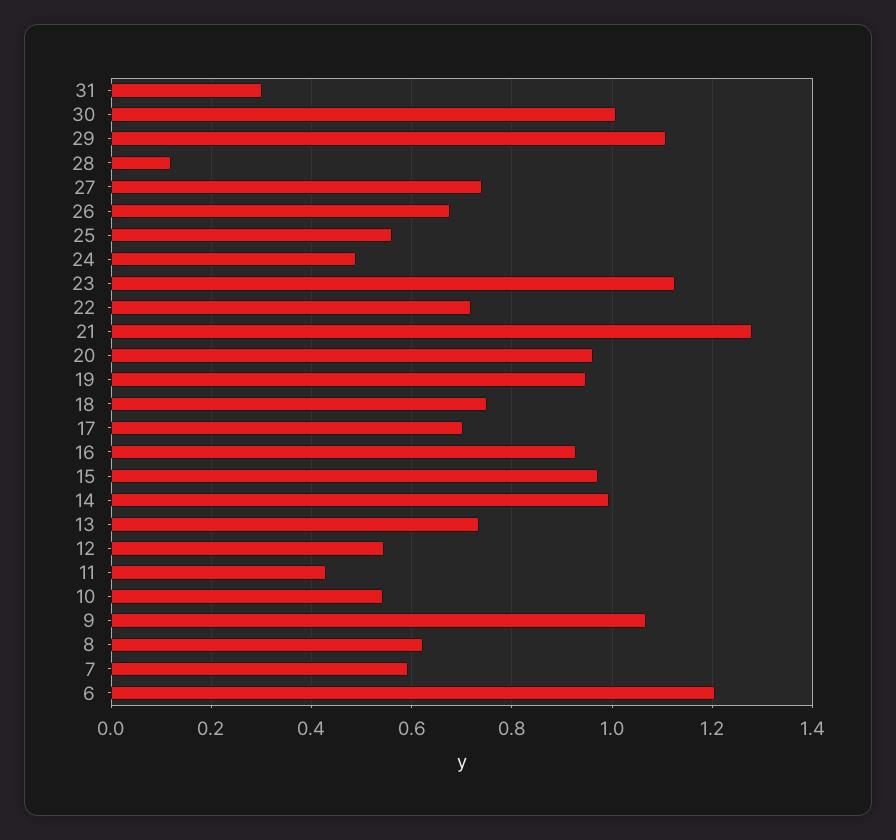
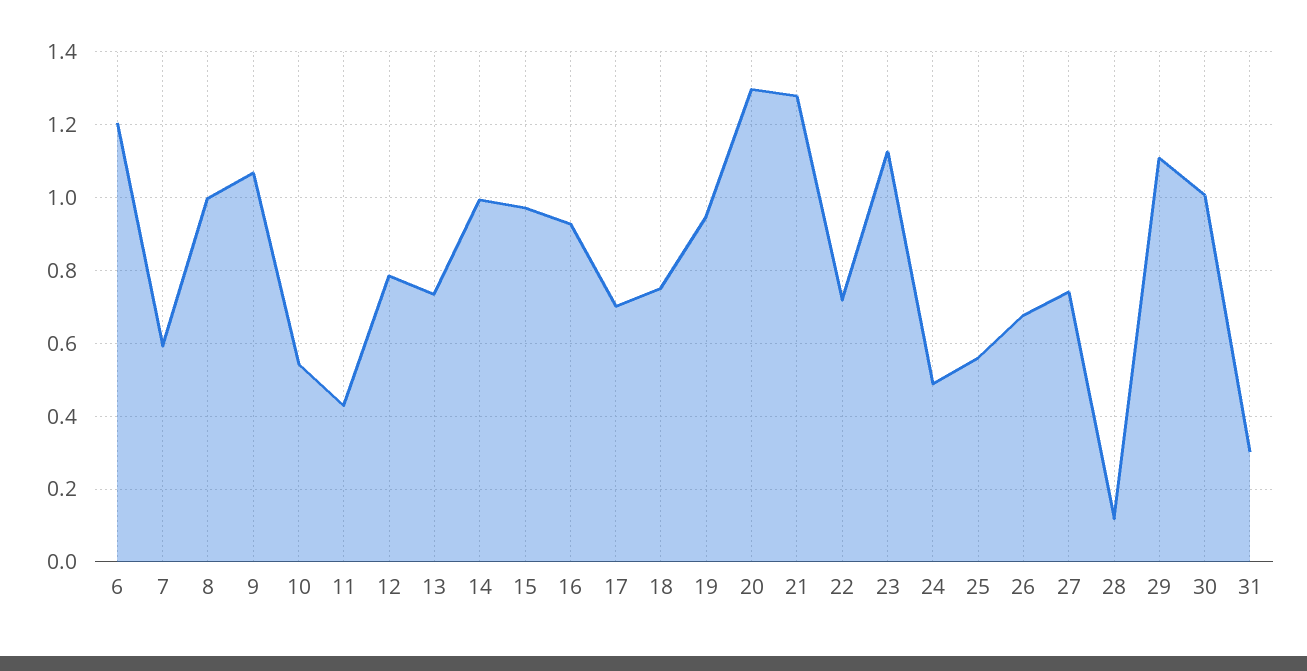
  {
    "31": 0.3,
    "30": 1,
    "29": 1.1,
    "28": 0.12,
    "27": 0.74,
    "26": 0.68,
    "25": 0.56,
    "24": 0.48,
    "23": 1.12,
    "22": 0.72,
    "21": 1.28,
-   "20": 0.96,
+   "20": 1.3,
    "19": 0.94,
    "18": 0.76,
    "17": 0.7,
    "16": 0.92,
    "15": 0.98,
    "14": 1,
    "13": 0.74,
-   "12": 0.54,
+   "12": 0.78,
    "11": 0.42,
    "10": 0.54,
    "9": 1.06,
-   "8": 0.62,
+   "8": 1,
    "7": 0.6,
    "6": 1.2
  }

